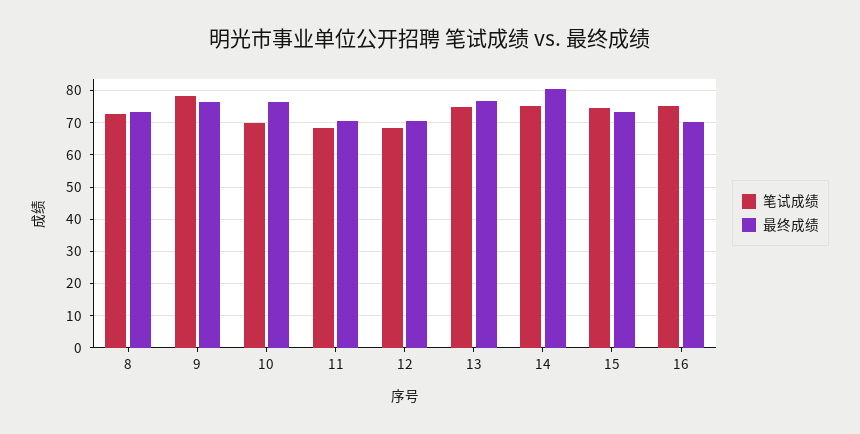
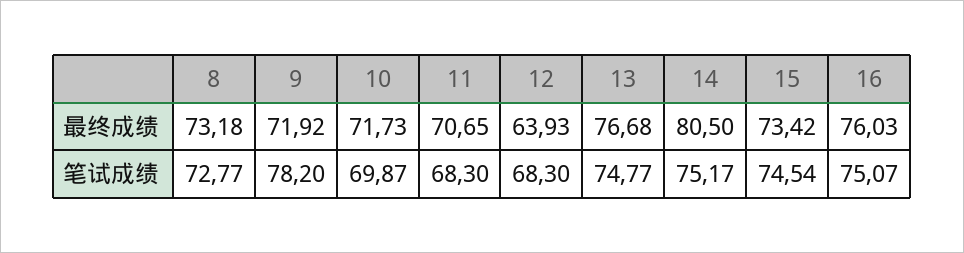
  {
    "笔试成绩": {
      "8": 72.77,
      "9": 78.2,
      "10": 69.87,
      "11": 68.3,
      "12": 68.3,
      "13": 74.77,
      "14": 75.17,
      "15": 74.54,
      "16": 75.07
    },
    "最终成绩": {
      "8": 73.18,
-     "9": 76,
+     "9": 71.92,
-     "10": 76,
+     "10": 71.73,
      "11": 70.65,
-     "12": 70,
+     "12": 63.93,
      "13": 76.68,
      "14": 80.5,
      "15": 73.42,
-     "16": 70
+     "16": 76.03
    }
  }

